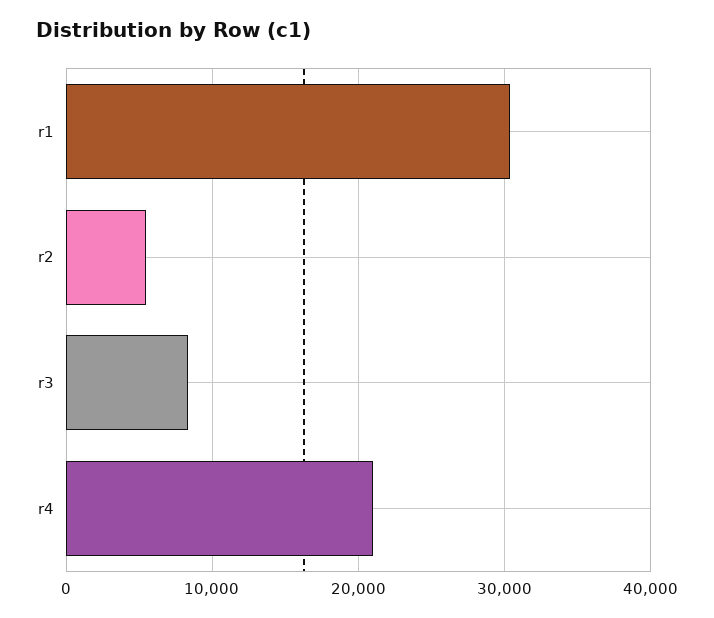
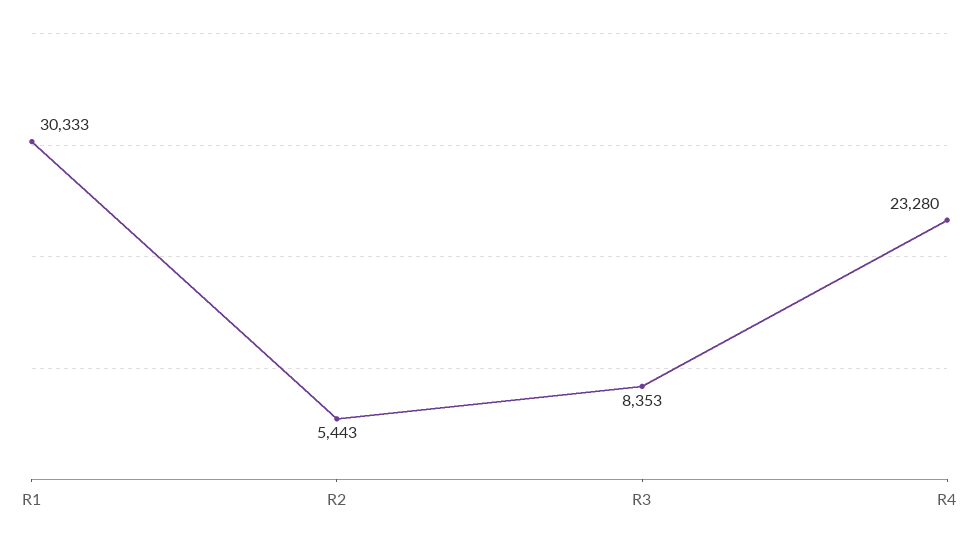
  {
    "r1": 30333,
    "r2": 5443,
    "r3": 8353,
-   "r4": 21000
+   "r4": 23280
  }

